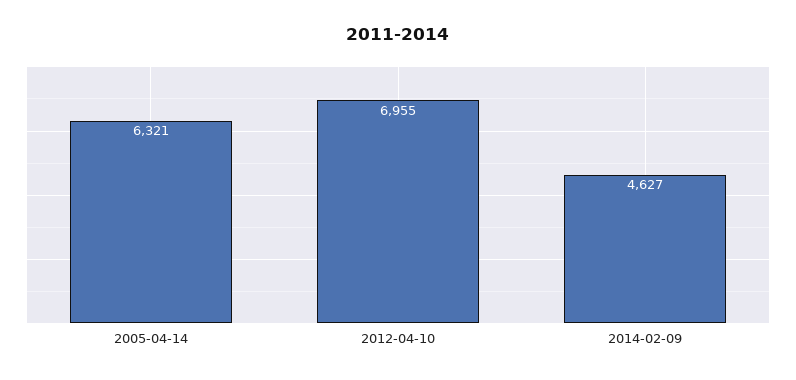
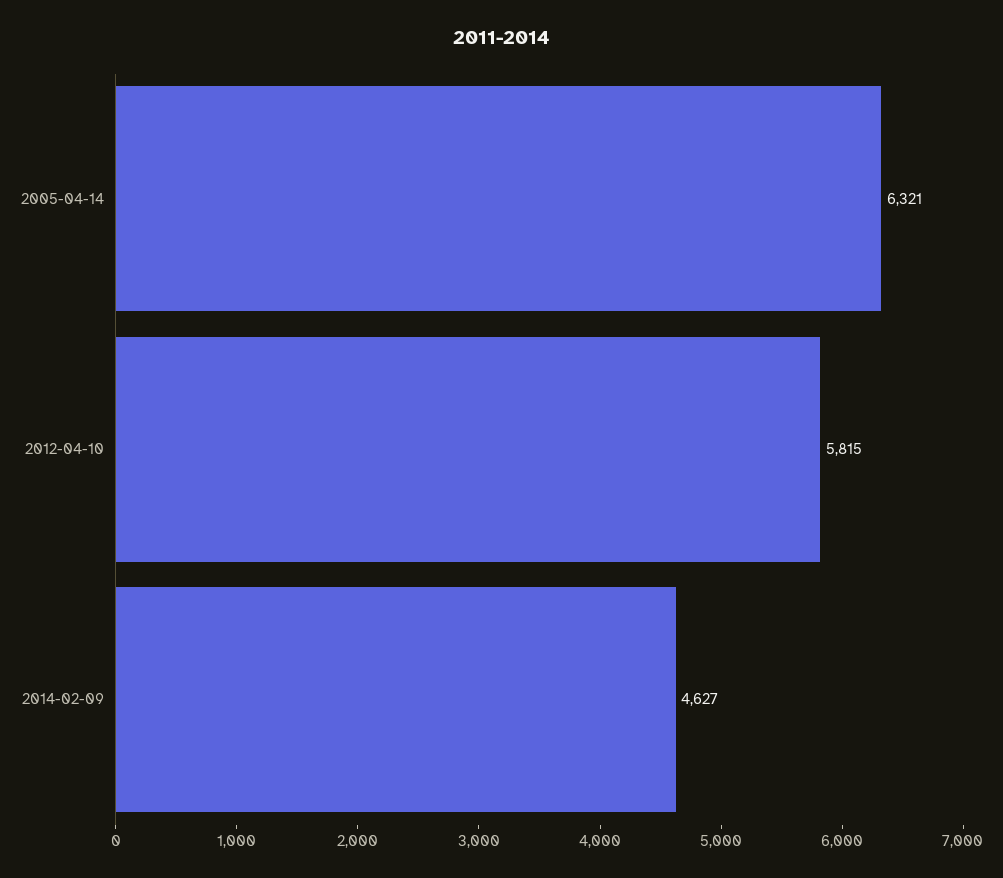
  {
    "2005-04-14": 6321,
-   "2012-04-10": 6955,
+   "2012-04-10": 5815,
    "2014-02-09": 4627
  }

